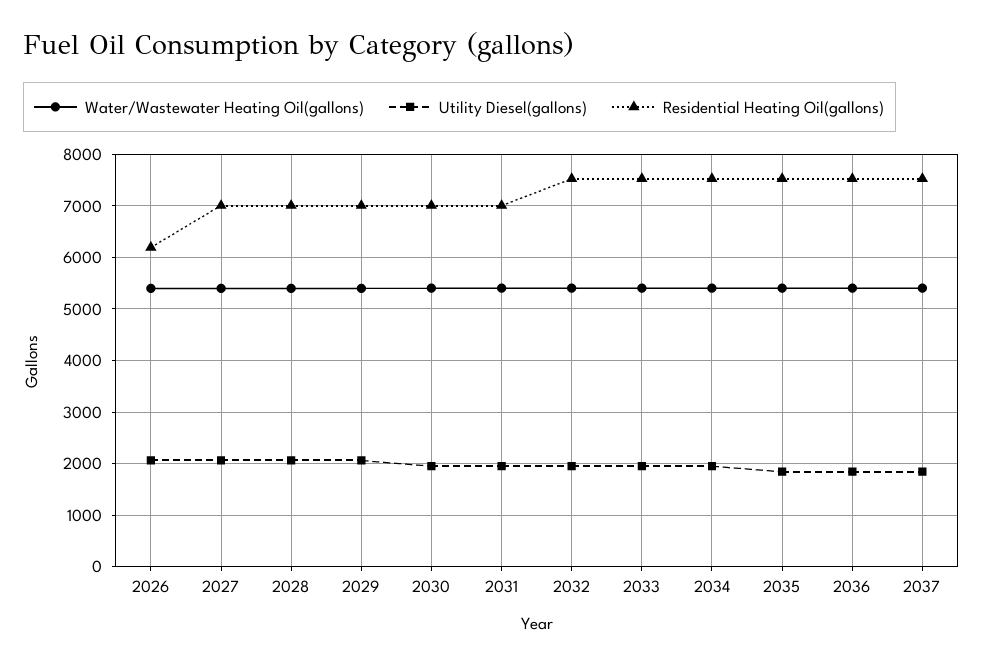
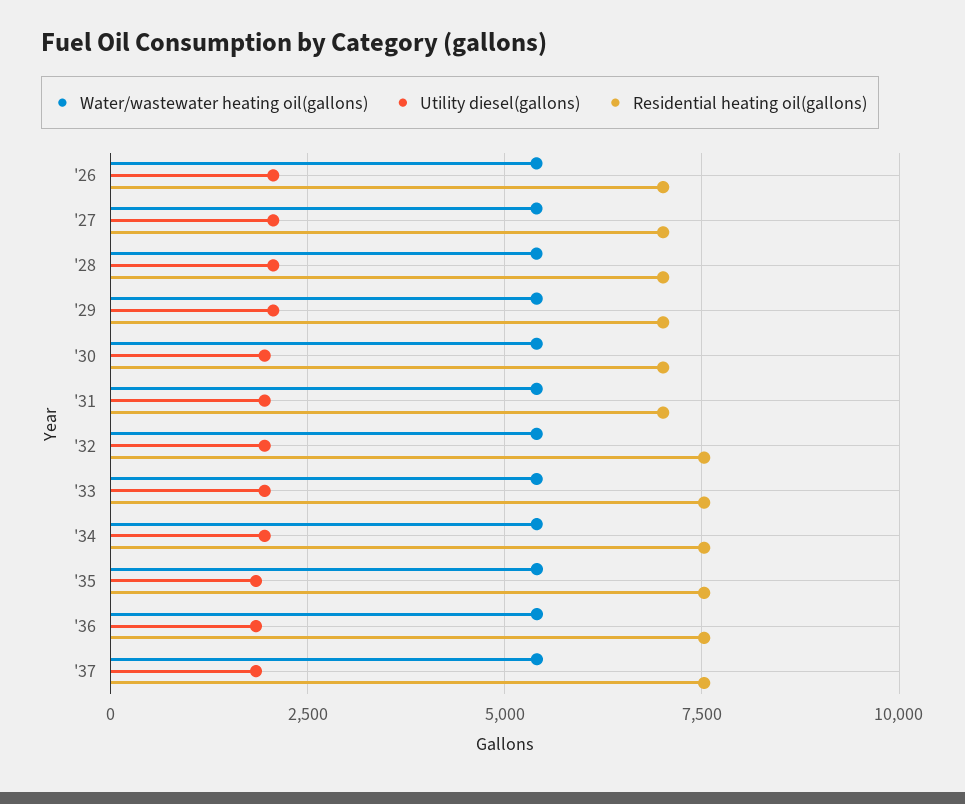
  {
    "Water/Wastewater Heating Oil(gallons)": {
      "2026": 5400,
      "2027": 5400,
      "2028": 5400,
      "2029": 5400,
      "2030": 5400,
      "2031": 5400,
      "2032": 5400,
      "2033": 5400,
      "2034": 5400,
      "2035": 5400,
      "2036": 5400,
      "2037": 5400
    },
    "Utility Diesel(gallons)": {
      "2026": 2000,
      "2027": 2000,
      "2028": 2000,
      "2029": 2000,
      "2030": 2000,
      "2031": 2000,
      "2032": 2000,
      "2033": 2000,
      "2034": 2000,
      "2035": 1800,
      "2036": 1800,
      "2037": 1800
    },
    "Residential Heating Oil(gallons)": {
-     "2026": 6200,
+     "2026": 7000,
      "2027": 7000,
      "2028": 7000,
      "2029": 7000,
      "2030": 7000,
      "2031": 7000,
      "2032": 7600,
      "2033": 7600,
      "2034": 7600,
      "2035": 7600,
      "2036": 7600,
      "2037": 7600
    }
  }

